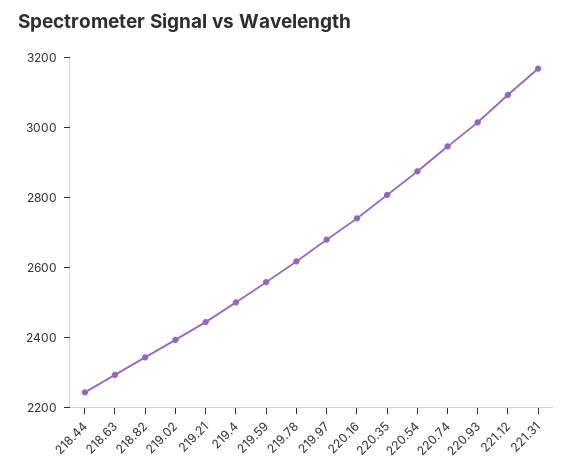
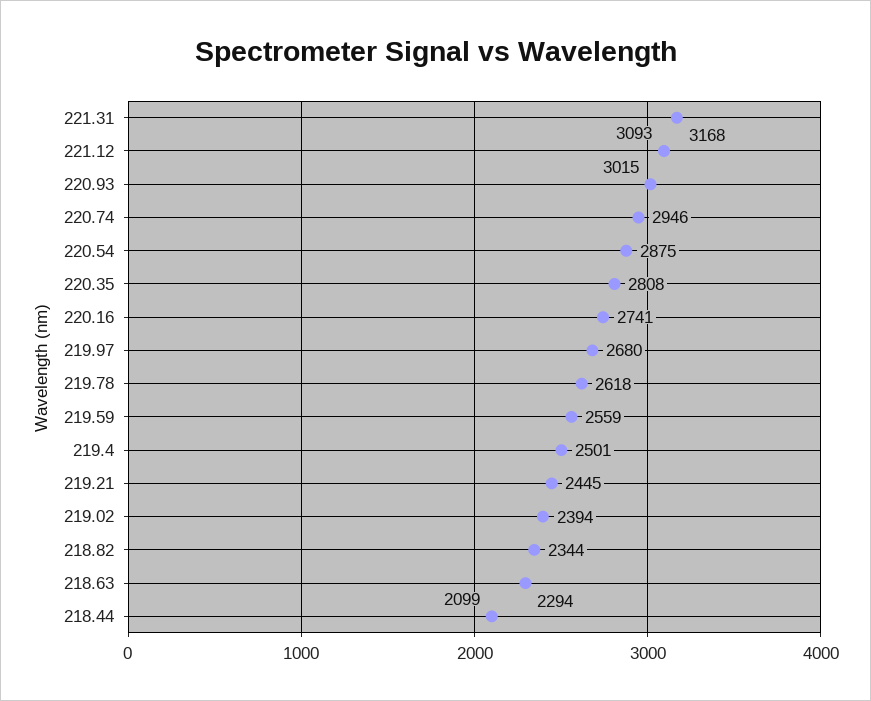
  {
-   "218.44": 2250,
+   "218.44": 2099,
    "218.63": 2294,
    "218.82": 2344,
    "219.02": 2394,
    "219.21": 2445,
    "219.4": 2501,
    "219.59": 2559,
    "219.78": 2618,
    "219.97": 2680,
    "220.16": 2741,
    "220.35": 2808,
    "220.54": 2875,
    "220.74": 2946,
    "220.93": 3015,
    "221.12": 3093,
    "221.31": 3168
  }

